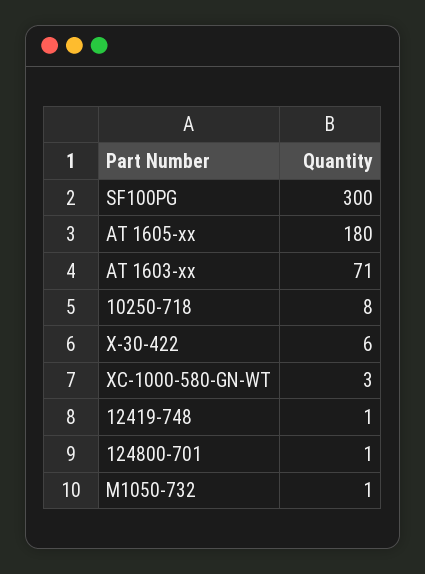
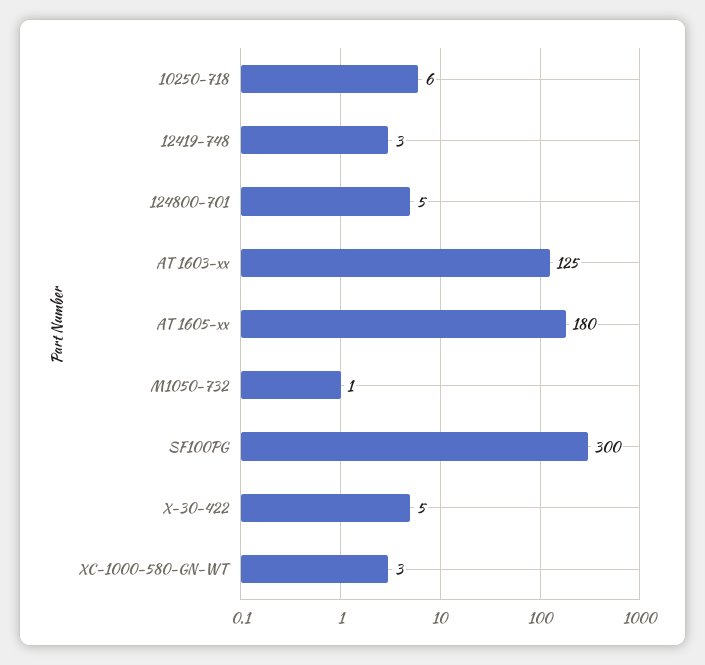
  {
    "SF100PG": 300,
    "AT 1605-xx": 180,
-   "AT 1603-xx": 71,
+   "AT 1603-xx": 125,
-   "10250-718": 8,
+   "10250-718": 6,
-   "X-30-422": 6,
+   "X-30-422": 5,
    "XC-1000-580-GN-WT": 3,
-   "12419-748": 1,
+   "12419-748": 3,
-   "124800-701": 1,
+   "124800-701": 5,
    "M1050-732": 1
  }

